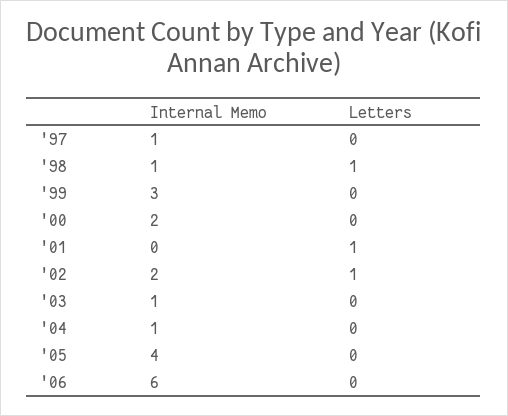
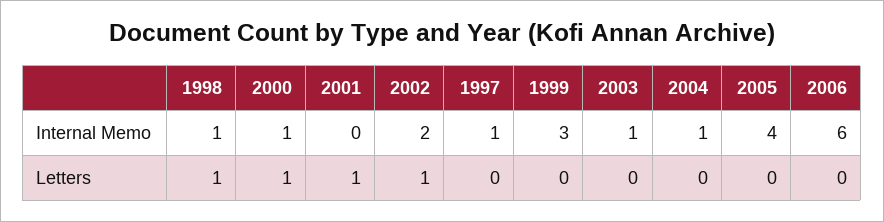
  {
    "Internal Memo": {
      "'97": 1,
      "'98": 1,
      "'99": 3,
-     "'00": 2,
+     "'00": 1,
      "'01": 0,
      "'02": 2,
      "'03": 1,
      "'04": 1,
      "'05": 4,
      "'06": 6
    },
    "Letters": {
      "'97": 0,
      "'98": 1,
      "'99": 0,
-     "'00": 0,
+     "'00": 1,
      "'01": 1,
      "'02": 1,
      "'03": 0,
      "'04": 0,
      "'05": 0,
      "'06": 0
    }
  }

